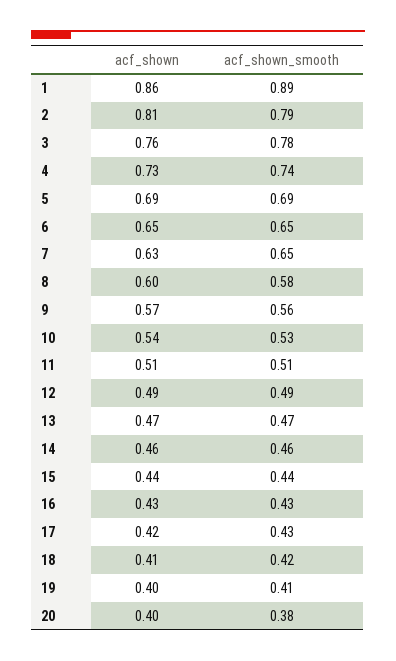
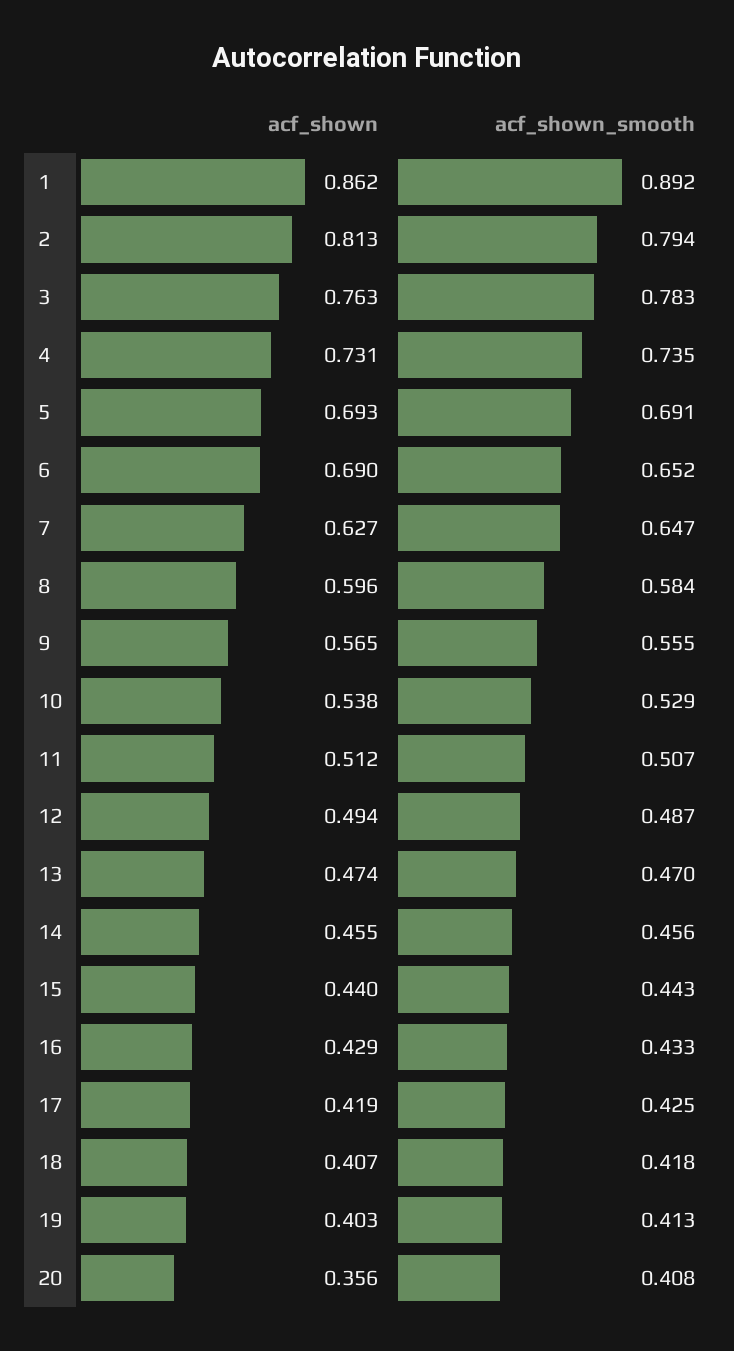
  {
    "acf_shown": {
      "1": 0.862,
      "2": 0.813,
      "3": 0.763,
      "4": 0.731,
      "5": 0.693,
-     "6": 0.65,
+     "6": 0.69,
      "7": 0.627,
      "8": 0.596,
      "9": 0.565,
      "10": 0.538,
      "11": 0.512,
      "12": 0.494,
      "13": 0.474,
      "14": 0.455,
      "15": 0.44,
      "16": 0.429,
      "17": 0.419,
      "18": 0.407,
      "19": 0.403,
-     "20": 0.4
+     "20": 0.356
    },
    "acf_shown_smooth": {
      "1": 0.892,
      "2": 0.794,
      "3": 0.783,
      "4": 0.735,
      "5": 0.691,
      "6": 0.652,
      "7": 0.647,
      "8": 0.584,
      "9": 0.555,
      "10": 0.529,
      "11": 0.507,
      "12": 0.487,
      "13": 0.47,
      "14": 0.456,
      "15": 0.443,
      "16": 0.433,
      "17": 0.425,
      "18": 0.418,
      "19": 0.413,
-     "20": 0.38
+     "20": 0.408
    }
  }

